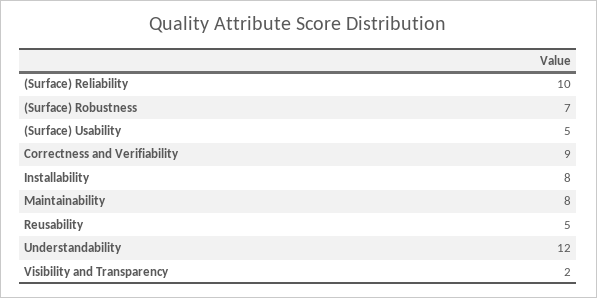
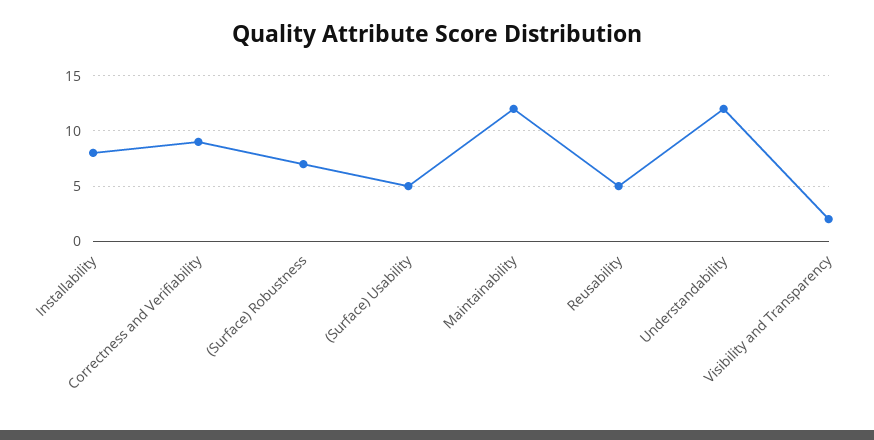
  {
-   "(Surface) Reliability": 10,
    "(Surface) Robustness": 7,
    "(Surface) Usability": 5,
    "Correctness and Verifiability": 9,
    "Installability": 8,
-   "Maintainability": 8,
+   "Maintainability": 12,
    "Reusability": 5,
    "Understandability": 12,
    "Visibility and Transparency": 2
  }

